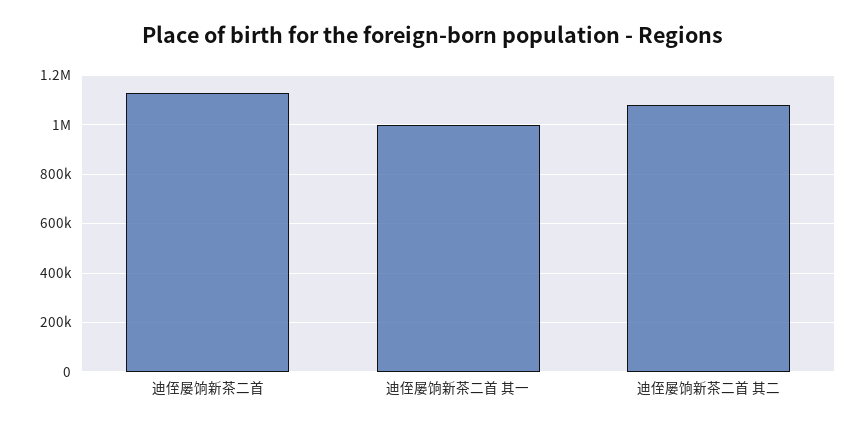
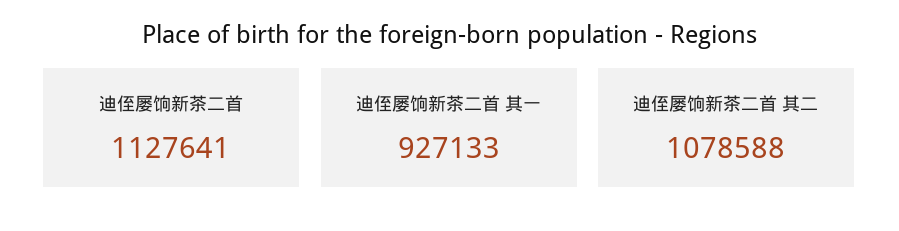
  {
    "迪侄屡饷新茶二首": 1127641,
-   "迪侄屡饷新茶二首 其一": 1000000,
+   "迪侄屡饷新茶二首 其一": 927133,
    "迪侄屡饷新茶二首 其二": 1078588
  }

